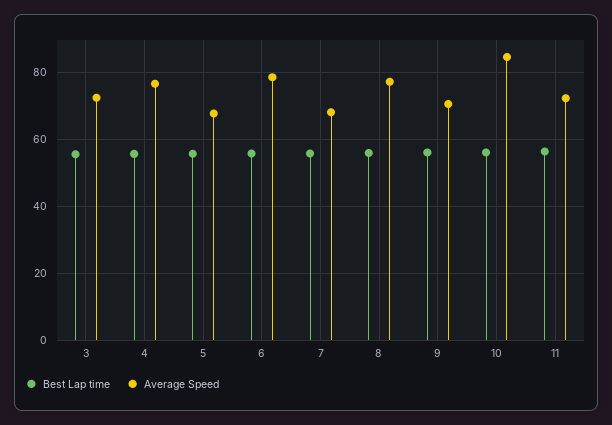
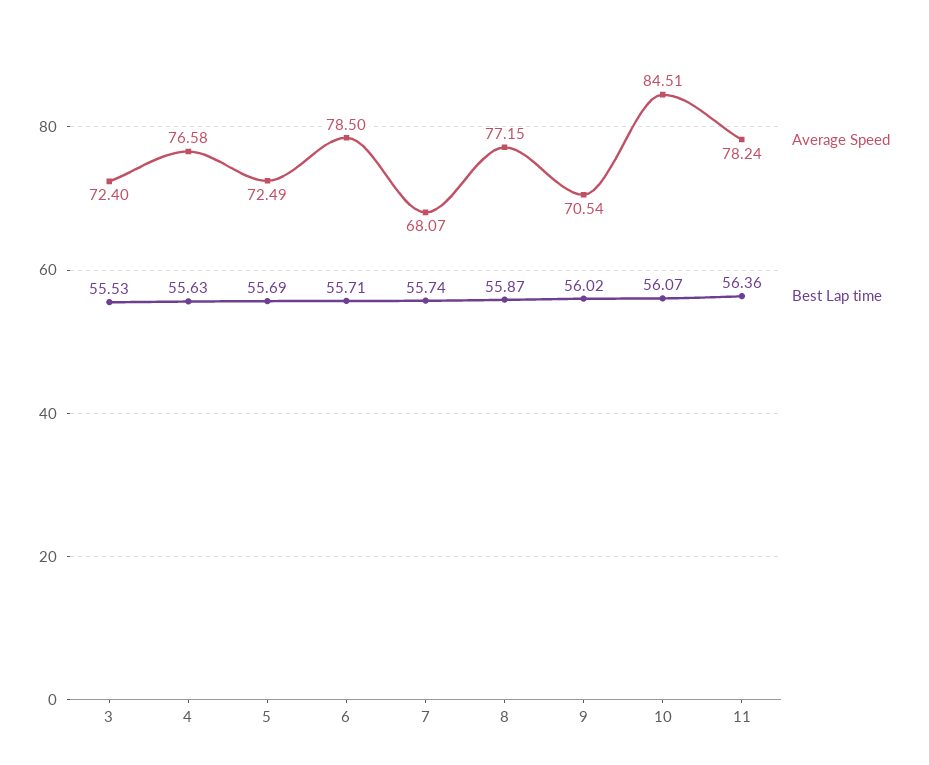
  {
    "Best Lap time": {
      "3": 55.53,
      "4": 55.63,
      "5": 55.69,
      "6": 55.71,
      "7": 55.74,
      "8": 55.87,
      "9": 56.02,
      "10": 56.07,
      "11": 56.36
    },
    "Average Speed": {
      "3": 72.4,
      "4": 76.58,
-     "5": 68,
+     "5": 72.49,
      "6": 78.5,
      "7": 68.07,
      "8": 77.15,
      "9": 70.54,
      "10": 84.51,
-     "11": 72
+     "11": 78.24
    }
  }

